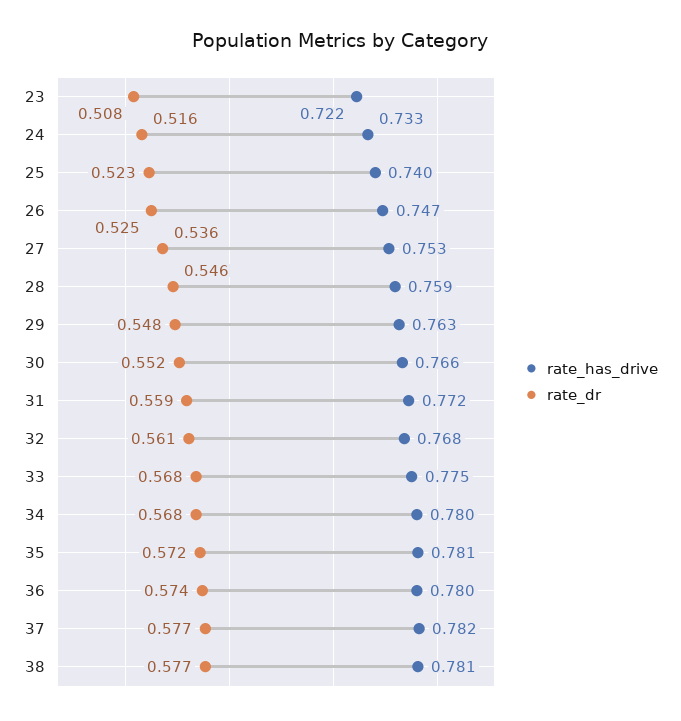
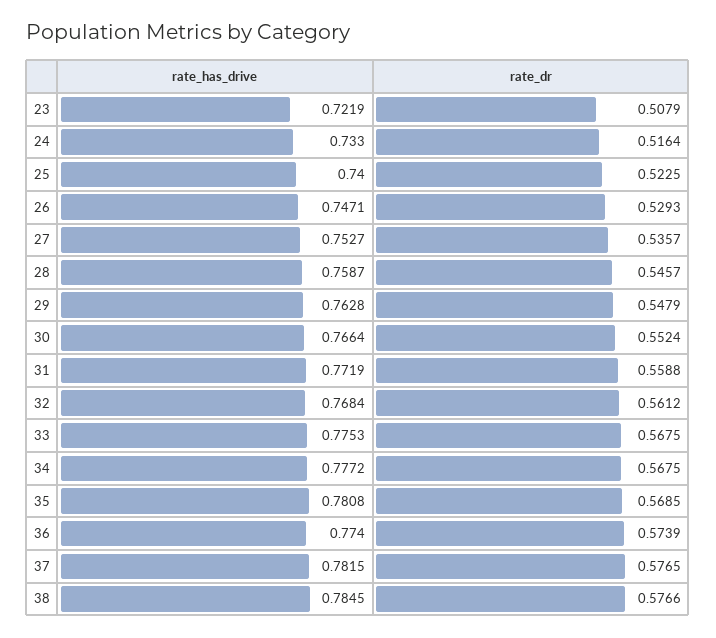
  {
    "rate_has_drive": {
      "23": 0.7219,
      "24": 0.733,
      "25": 0.74,
      "26": 0.7471,
      "27": 0.7527,
      "28": 0.7587,
      "29": 0.7628,
      "30": 0.7664,
      "31": 0.7719,
      "32": 0.7684,
      "33": 0.7753,
-     "34": 0.78,
+     "34": 0.7772,
      "35": 0.7808,
-     "36": 0.78,
+     "36": 0.774,
      "37": 0.7815,
-     "38": 0.781
+     "38": 0.7845
    },
    "rate_dr": {
      "23": 0.5079,
      "24": 0.5164,
      "25": 0.5225,
-     "26": 0.525,
+     "26": 0.5293,
      "27": 0.5357,
      "28": 0.5457,
      "29": 0.5479,
      "30": 0.5524,
      "31": 0.5588,
      "32": 0.5612,
      "33": 0.5675,
      "34": 0.5675,
-     "35": 0.572,
+     "35": 0.5685,
      "36": 0.5739,
      "37": 0.5765,
      "38": 0.5766
    }
  }

